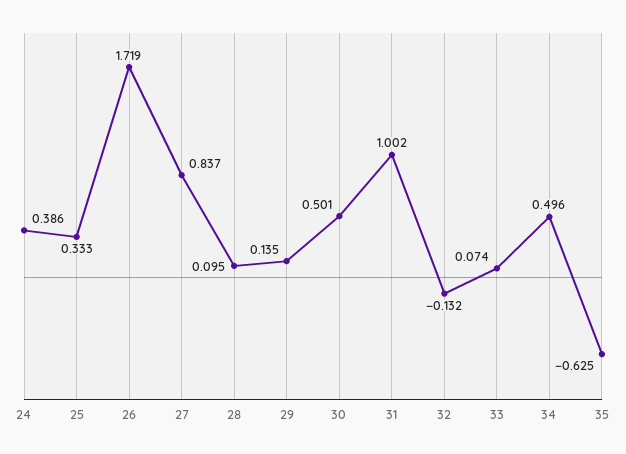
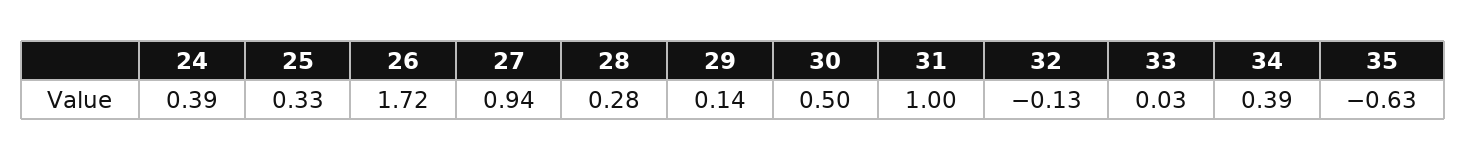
  {
    "24": 0.386,
    "25": 0.333,
    "26": 1.719,
-   "27": 0.837,
+   "27": 0.94,
-   "28": 0.095,
+   "28": 0.28,
    "29": 0.135,
    "30": 0.501,
    "31": 1.002,
    "32": -0.132,
-   "33": 0.074,
+   "33": 0.03,
-   "34": 0.496,
+   "34": 0.39,
    "35": -0.625
  }

